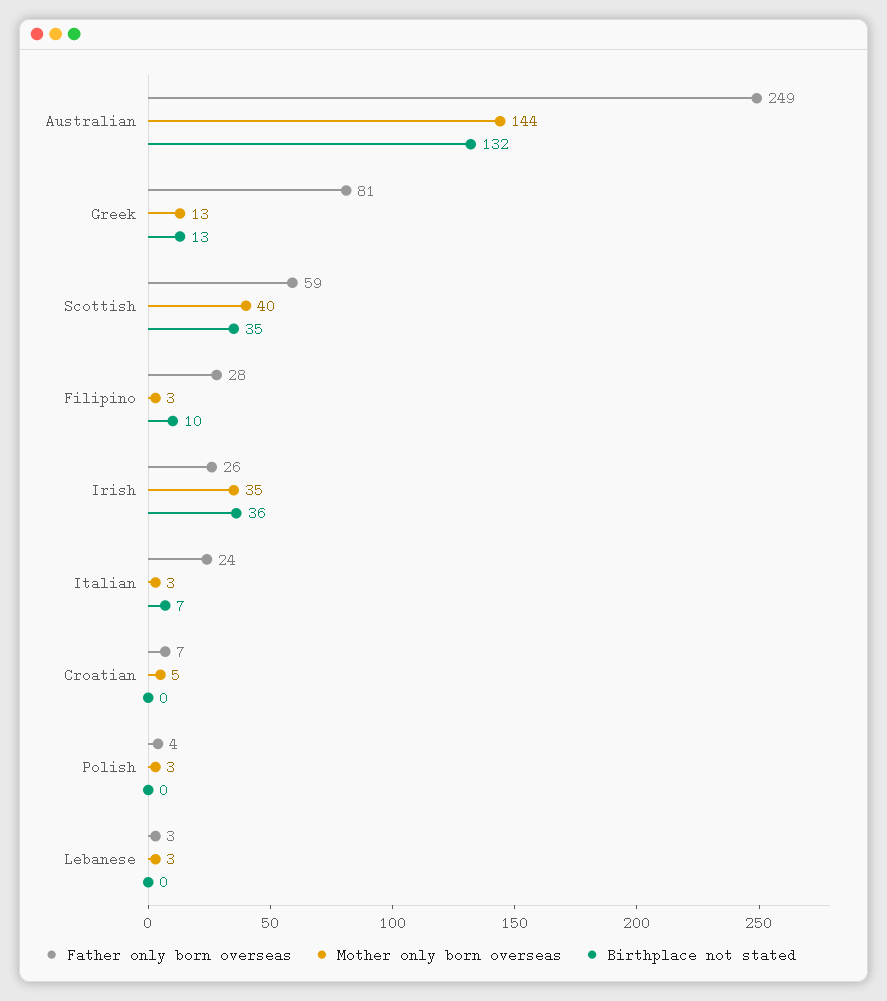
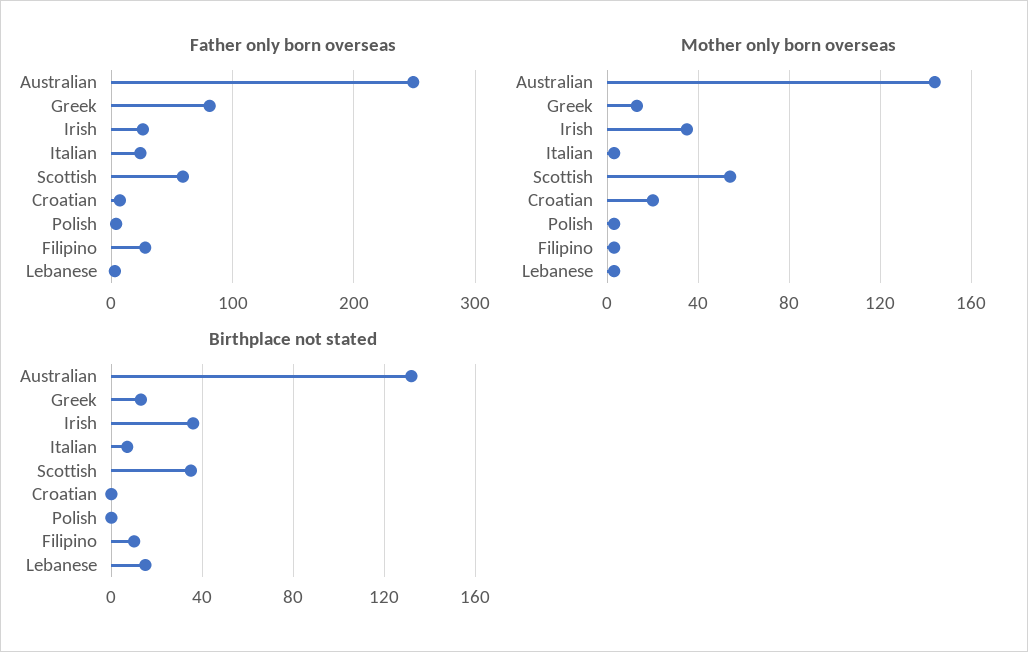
  {
    "Father only born overseas": {
      "Australian": 249,
      "Greek": 81,
      "Scottish": 59,
      "Filipino": 28,
      "Irish": 26,
      "Italian": 24,
      "Croatian": 7,
      "Polish": 4,
      "Lebanese": 3
    },
    "Mother only born overseas": {
      "Australian": 144,
      "Greek": 13,
-     "Scottish": 40,
+     "Scottish": 55,
      "Filipino": 3,
      "Irish": 35,
      "Italian": 3,
-     "Croatian": 5,
+     "Croatian": 20,
      "Polish": 3,
      "Lebanese": 3
    },
    "Birthplace not stated": {
      "Australian": 132,
      "Greek": 13,
      "Scottish": 35,
      "Filipino": 10,
      "Irish": 36,
      "Italian": 7,
      "Croatian": 0,
      "Polish": 0,
-     "Lebanese": 0
+     "Lebanese": 15
    }
  }

